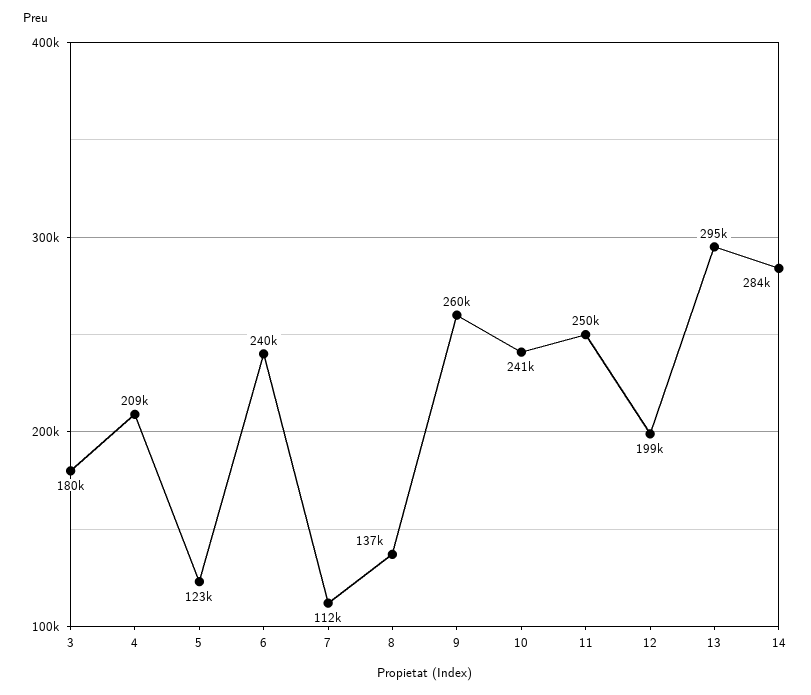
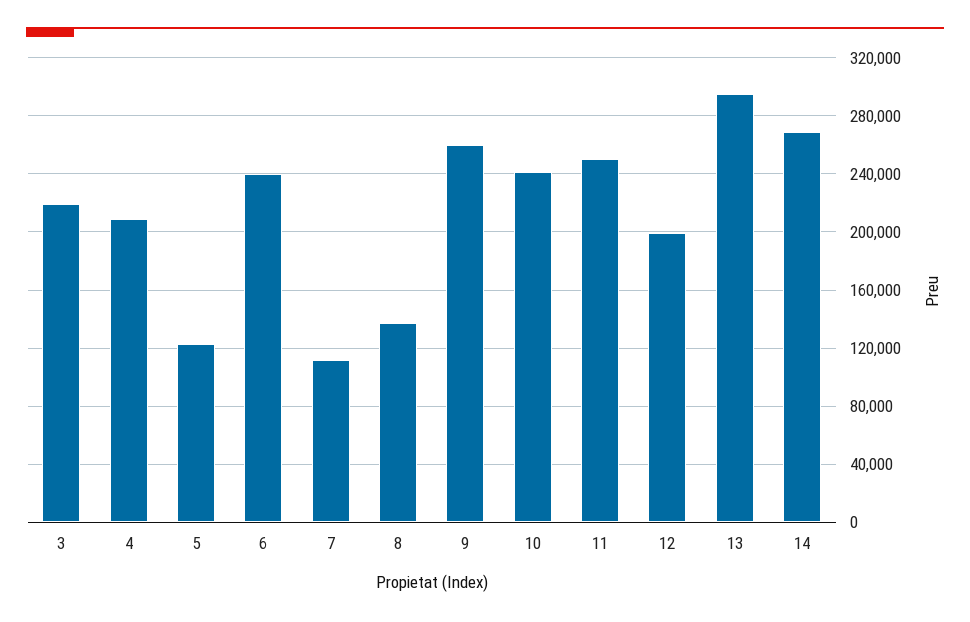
  {
-   "3": 180000,
+   "3": 220000,
    "4": 209000,
    "5": 123000,
    "6": 240000,
    "7": 112000,
    "8": 137000,
    "9": 260000,
    "10": 241000,
    "11": 250000,
    "12": 199000,
    "13": 295000,
-   "14": 284000
+   "14": 270000
  }

